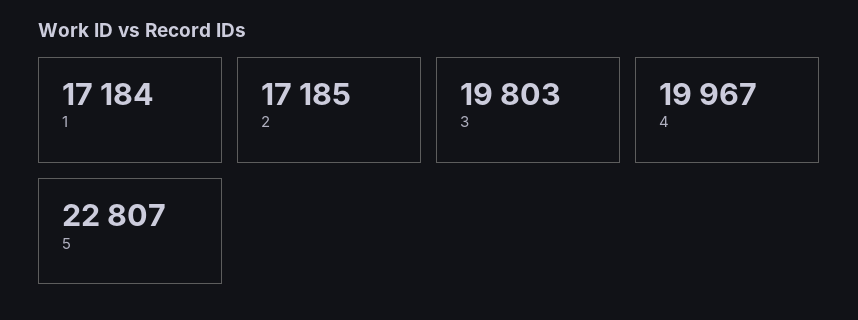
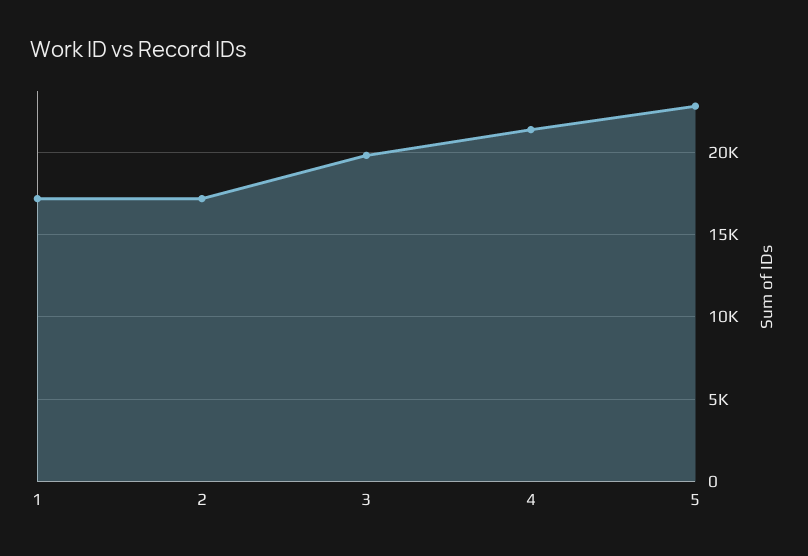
  {
    "1": 17184,
    "2": 17185,
    "3": 19803,
-   "4": 19967,
+   "4": 21500,
    "5": 22807
  }

